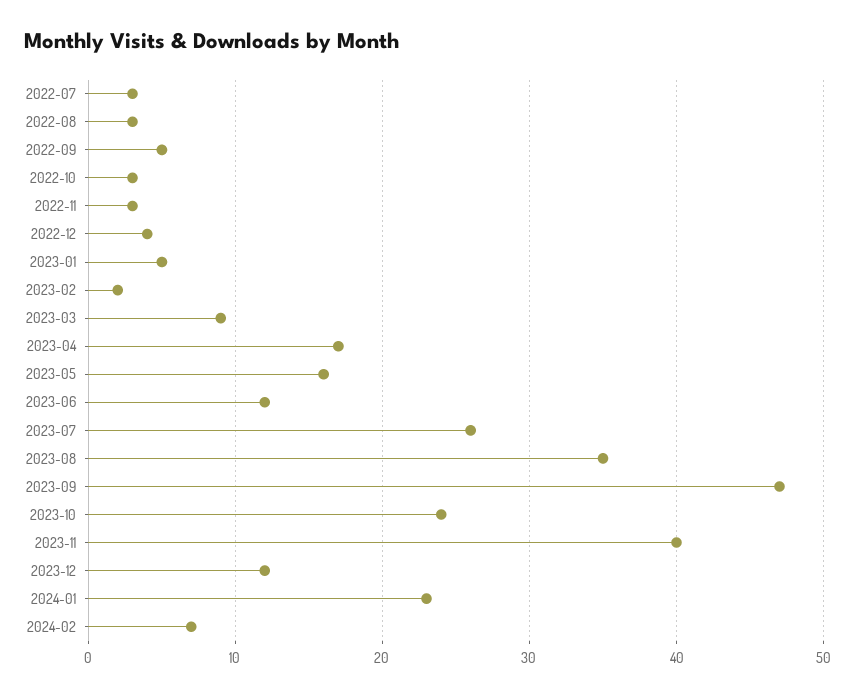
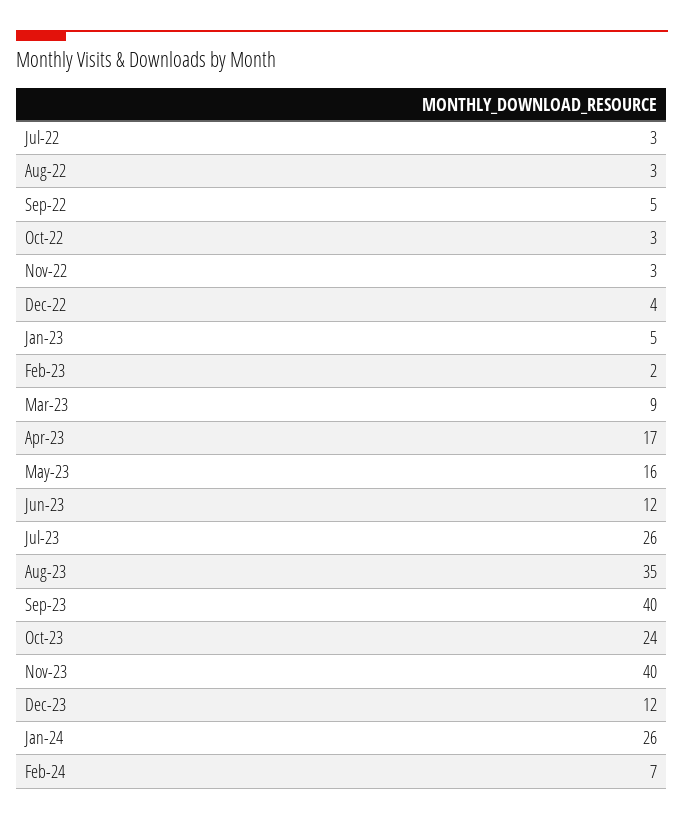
  {
    "2022-07": 3,
    "2022-08": 3,
    "2022-09": 5,
    "2022-10": 3,
    "2022-11": 3,
    "2022-12": 4,
    "2023-01": 5,
    "2023-02": 2,
    "2023-03": 9,
    "2023-04": 17,
    "2023-05": 16,
    "2023-06": 12,
    "2023-07": 26,
    "2023-08": 35,
-   "2023-09": 47,
+   "2023-09": 40,
    "2023-10": 24,
    "2023-11": 40,
    "2023-12": 12,
-   "2024-01": 23,
+   "2024-01": 26,
    "2024-02": 7
  }

